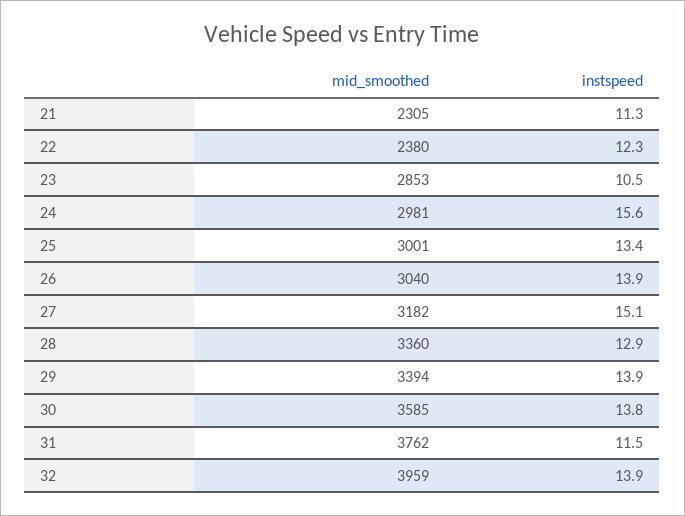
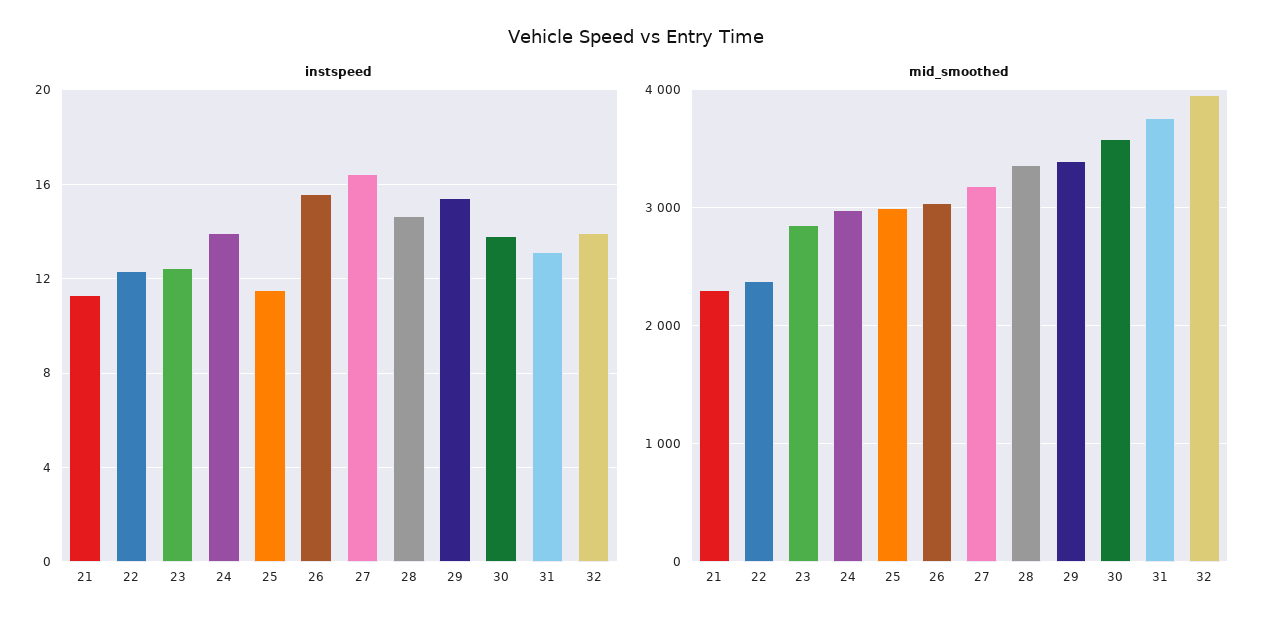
  {
    "mid_smoothed": {
      "21": 2305,
      "22": 2380,
      "23": 2853,
      "24": 2981,
      "25": 3001,
      "26": 3040,
      "27": 3182,
      "28": 3360,
      "29": 3394,
      "30": 3585,
      "31": 3762,
      "32": 3959
    },
    "instspeed": {
      "21": 11.3,
      "22": 12.3,
-     "23": 10.5,
+     "23": 12.5,
-     "24": 15.6,
+     "24": 14,
-     "25": 13.4,
+     "25": 11.5,
-     "26": 13.9,
+     "26": 15.5,
-     "27": 15.1,
+     "27": 16.5,
-     "28": 12.9,
+     "28": 14.5,
-     "29": 13.9,
+     "29": 15.5,
      "30": 13.8,
-     "31": 11.5,
+     "31": 13,
      "32": 13.9
    }
  }

